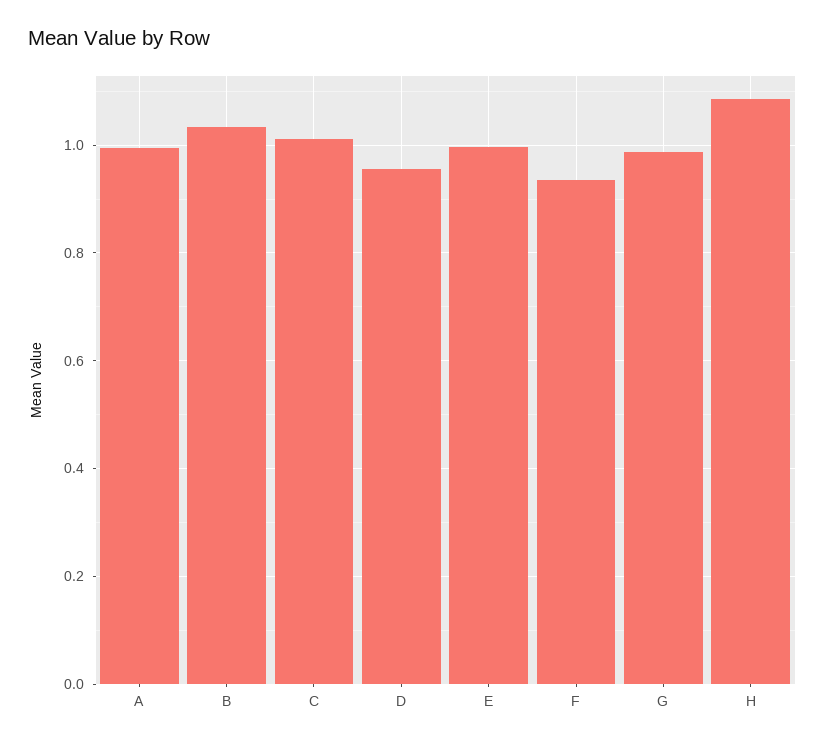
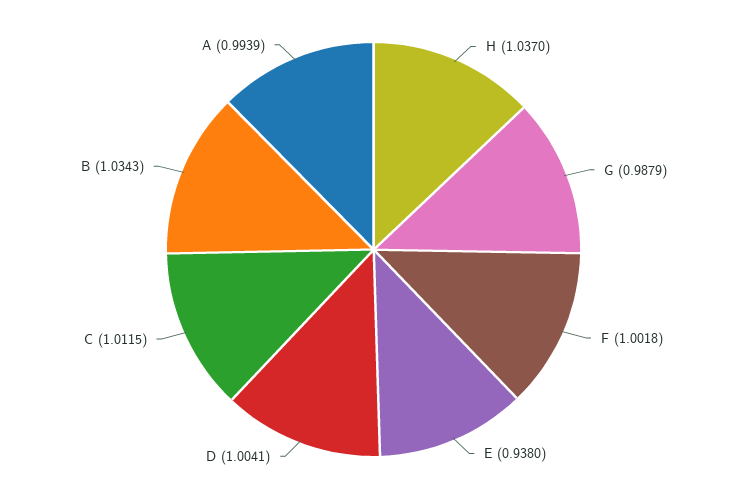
  {
    "A": 0.9939,
    "B": 1.0343,
    "C": 1.0115,
-   "D": 0.96,
+   "D": 1.0041,
-   "E": 1,
+   "E": 0.938,
-   "F": 0.94,
+   "F": 1.0018,
    "G": 0.9879,
-   "H": 1.08
+   "H": 1.037
  }

